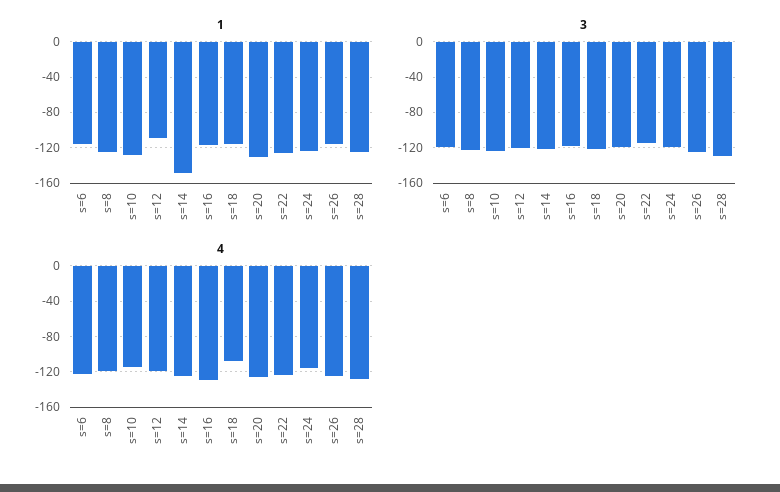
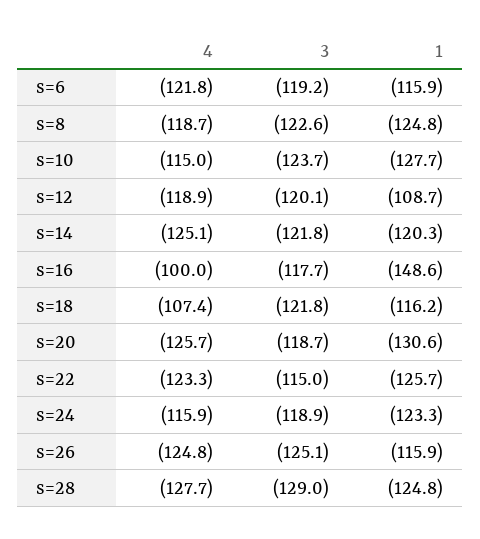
  {
    "1": {
      "s=6": -115.9,
      "s=8": -124.8,
      "s=10": -127.7,
      "s=12": -108.7,
-     "s=14": -150,
+     "s=14": -120.3,
-     "s=16": -120,
+     "s=16": -148.6,
      "s=18": -116.2,
      "s=20": -130.6,
      "s=22": -125.7,
      "s=24": -123.3,
      "s=26": -115.9,
      "s=28": -124.8
    },
    "3": {
      "s=6": -119.2,
      "s=8": -122.6,
      "s=10": -123.7,
      "s=12": -120.1,
      "s=14": -121.8,
      "s=16": -117.7,
      "s=18": -121.8,
      "s=20": -118.7,
      "s=22": -115,
      "s=24": -118.9,
      "s=26": -125.1,
      "s=28": -129
    },
    "4": {
      "s=6": -121.8,
      "s=8": -118.7,
      "s=10": -115,
      "s=12": -118.9,
      "s=14": -125.1,
-     "s=16": -130,
+     "s=16": -100,
      "s=18": -107.4,
      "s=20": -125.7,
      "s=22": -123.3,
      "s=24": -115.9,
      "s=26": -124.8,
      "s=28": -127.7
    }
  }

